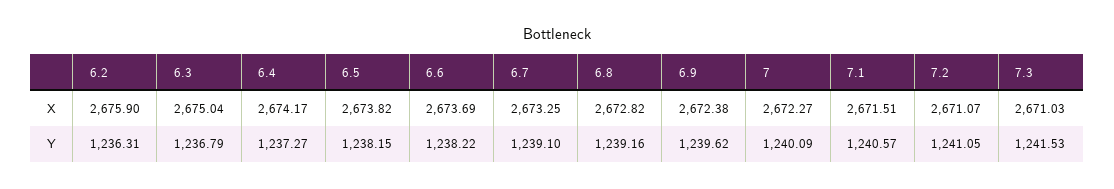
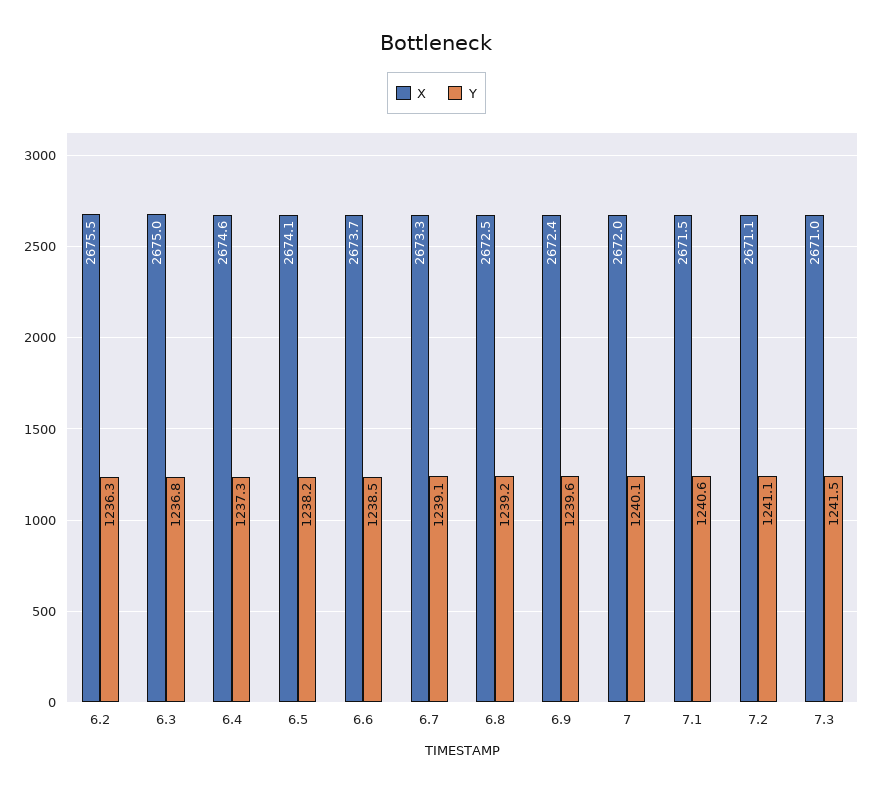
  {
    "X": {
-     "6.2": 2675.9,
+     "6.2": 2675.5,
      "6.3": 2675.04,
-     "6.4": 2674.17,
+     "6.4": 2674.6,
-     "6.5": 2673.82,
+     "6.5": 2674.1,
      "6.6": 2673.69,
      "6.7": 2673.25,
-     "6.8": 2672.82,
+     "6.8": 2672.5,
      "6.9": 2672.38,
-     "7": 2672.27,
+     "7": 2672,
      "7.1": 2671.51,
      "7.2": 2671.07,
      "7.3": 2671.03
    },
    "Y": {
      "6.2": 1236.31,
      "6.3": 1236.79,
      "6.4": 1237.27,
      "6.5": 1238.15,
-     "6.6": 1238.22,
+     "6.6": 1238.5,
      "6.7": 1239.1,
      "6.8": 1239.16,
      "6.9": 1239.62,
      "7": 1240.09,
      "7.1": 1240.57,
      "7.2": 1241.05,
      "7.3": 1241.53
    }
  }

